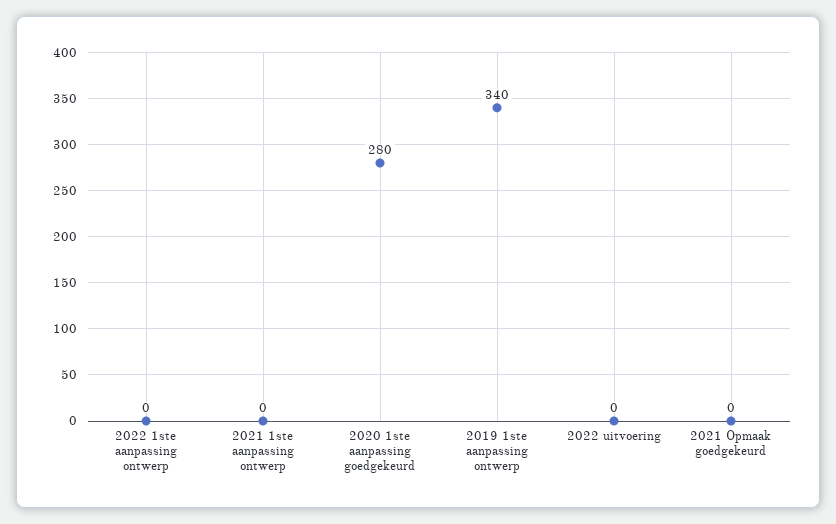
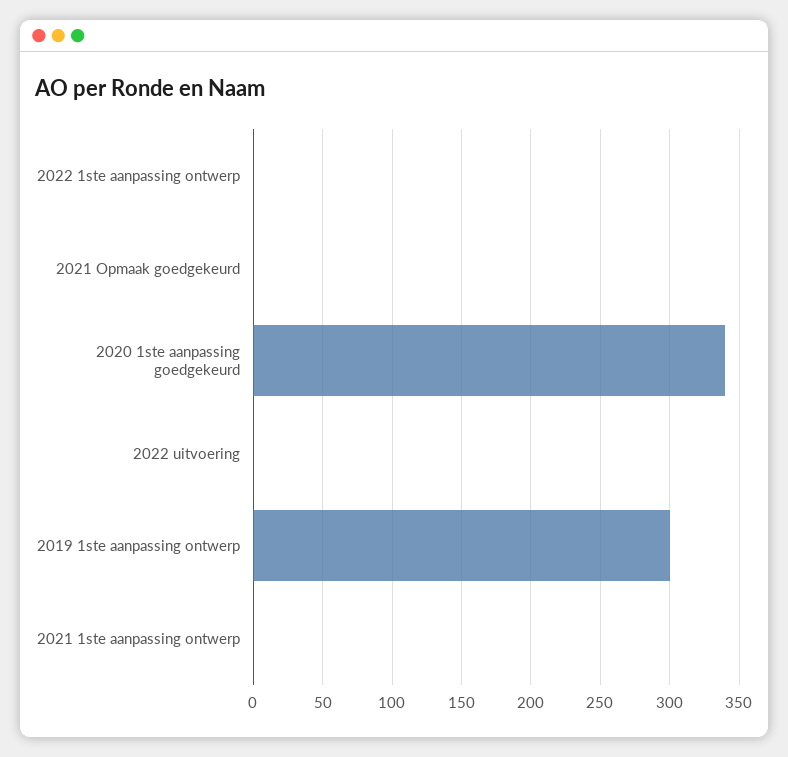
  {
    "2022 1ste aanpassing ontwerp": 0,
    "2021 1ste aanpassing ontwerp": 0,
-   "2020 1ste aanpassing goedgekeurd": 280,
+   "2020 1ste aanpassing goedgekeurd": 340,
-   "2019 1ste aanpassing ontwerp": 340,
+   "2019 1ste aanpassing ontwerp": 300,
    "2022 uitvoering": 0,
    "2021 Opmaak goedgekeurd": 0
  }

